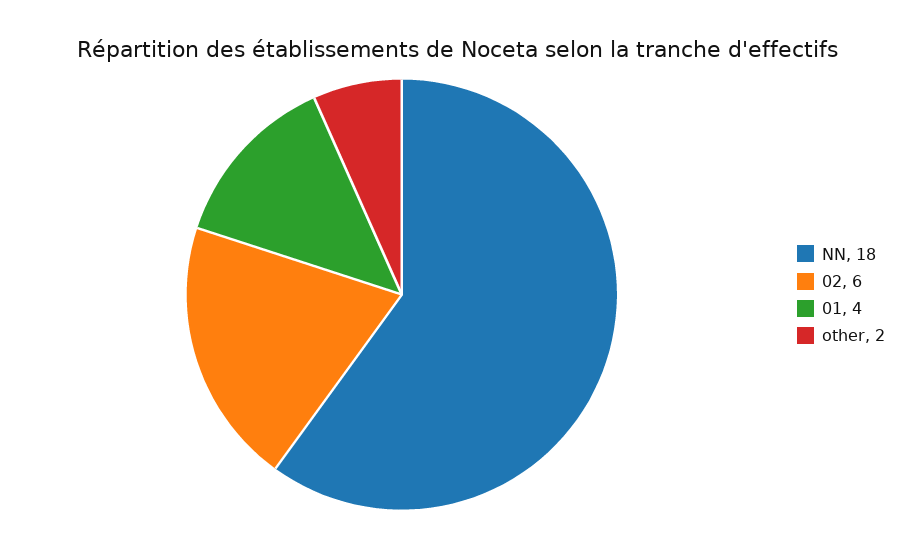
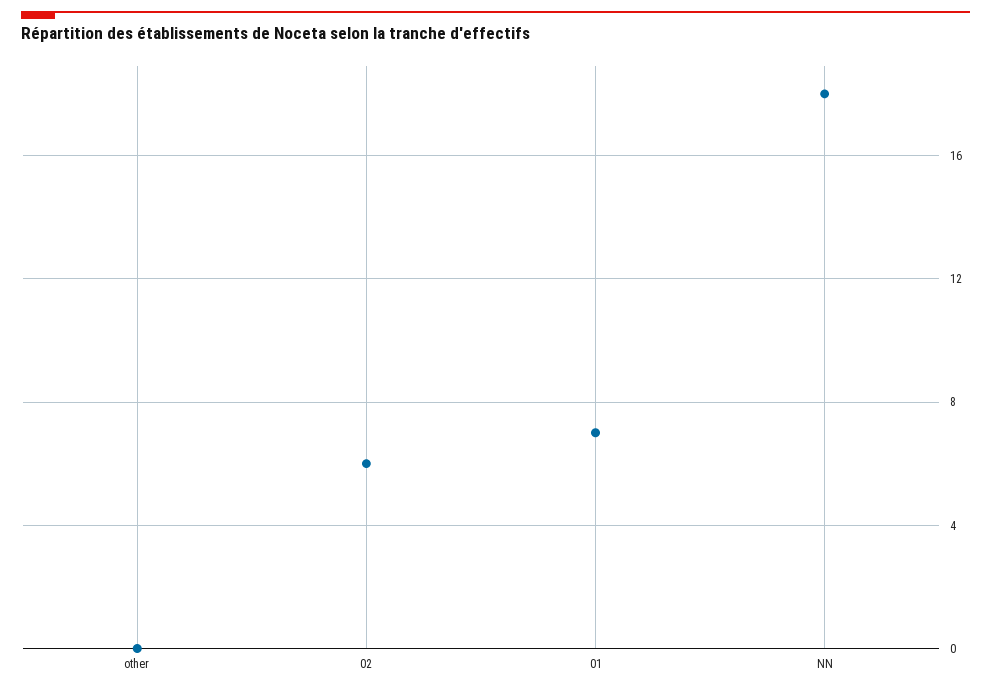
  {
    "NN": 18,
    "02": 6,
-   "01": 4,
+   "01": 7,
-   "other": 2
+   "other": 0
  }

